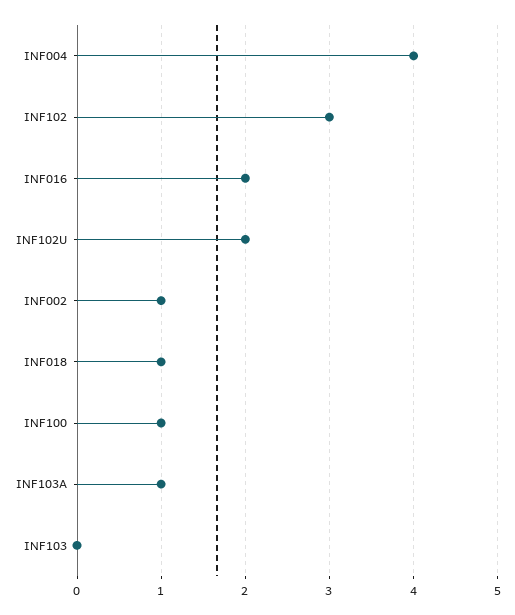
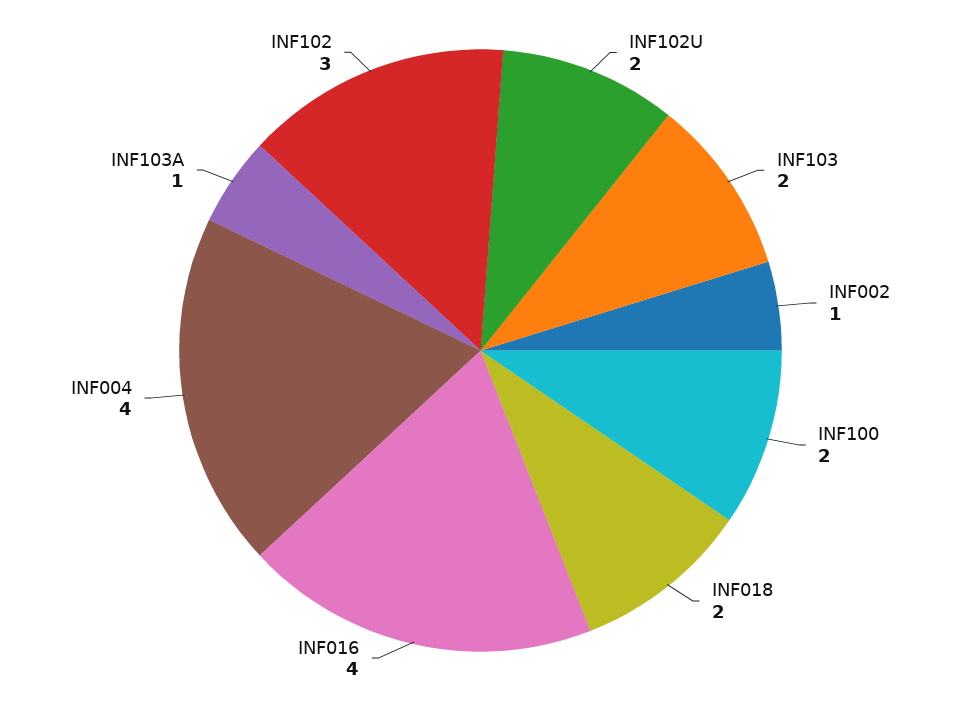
  {
    "INF004": 4,
    "INF102": 3,
-   "INF016": 2,
+   "INF016": 4,
    "INF102U": 2,
    "INF002": 1,
-   "INF018": 1,
+   "INF018": 2,
-   "INF100": 1,
+   "INF100": 2,
    "INF103A": 1,
-   "INF103": 0
+   "INF103": 2
  }

